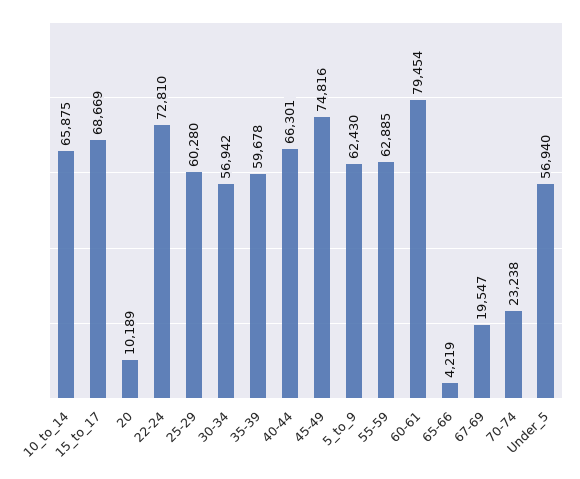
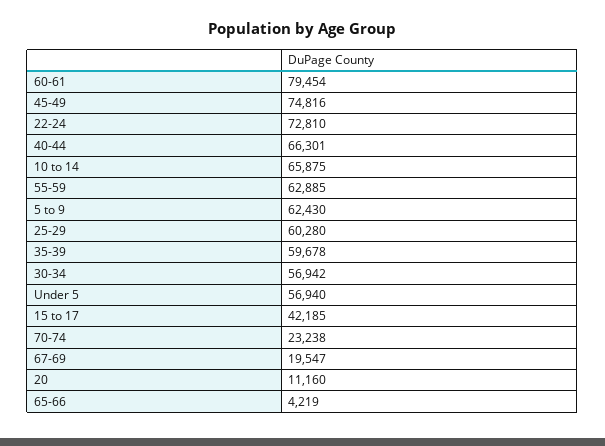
  {
    "10_to_14": 65875,
-   "15_to_17": 68669,
+   "15_to_17": 42185,
-   "20": 10189,
+   "20": 11160,
    "22-24": 72810,
    "25-29": 60280,
    "30-34": 56942,
    "35-39": 59678,
    "40-44": 66301,
    "45-49": 74816,
    "5_to_9": 62430,
    "55-59": 62885,
    "60-61": 79454,
    "65-66": 4219,
    "67-69": 19547,
    "70-74": 23238,
    "Under_5": 56940
  }

